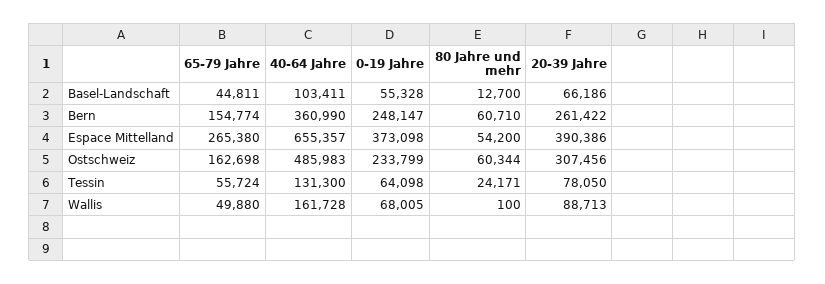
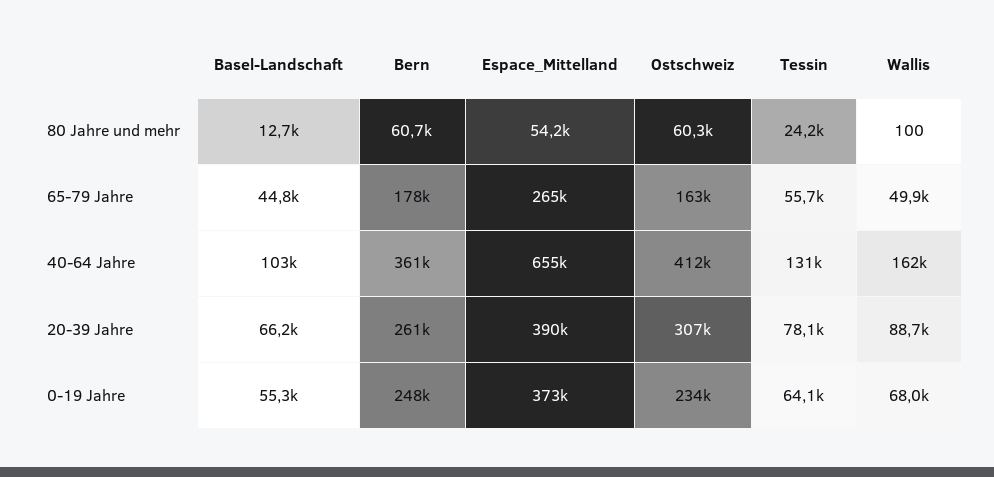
  {
    "65-79 Jahre": {
      "Basel-Landschaft": 44811,
-     "Bern": 154774,
+     "Bern": 178000,
      "Espace Mittelland": 265380,
      "Ostschweiz": 162698,
      "Tessin": 55724,
      "Wallis": 49880
    },
    "40-64 Jahre": {
      "Basel-Landschaft": 103411,
      "Bern": 360990,
      "Espace Mittelland": 655357,
-     "Ostschweiz": 485983,
+     "Ostschweiz": 412000,
      "Tessin": 131300,
      "Wallis": 161728
    },
    "0-19 Jahre": {
      "Basel-Landschaft": 55328,
      "Bern": 248147,
      "Espace Mittelland": 373098,
      "Ostschweiz": 233799,
      "Tessin": 64098,
      "Wallis": 68005
    },
    "80 Jahre und mehr": {
      "Basel-Landschaft": 12700,
      "Bern": 60710,
      "Espace Mittelland": 54200,
      "Ostschweiz": 60344,
      "Tessin": 24171,
      "Wallis": 100
    },
    "20-39 Jahre": {
      "Basel-Landschaft": 66186,
      "Bern": 261422,
      "Espace Mittelland": 390386,
      "Ostschweiz": 307456,
      "Tessin": 78050,
      "Wallis": 88713
    }
  }

